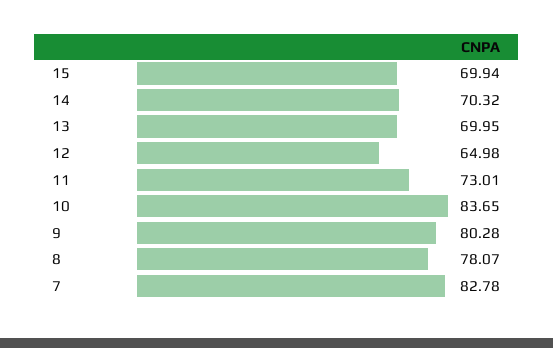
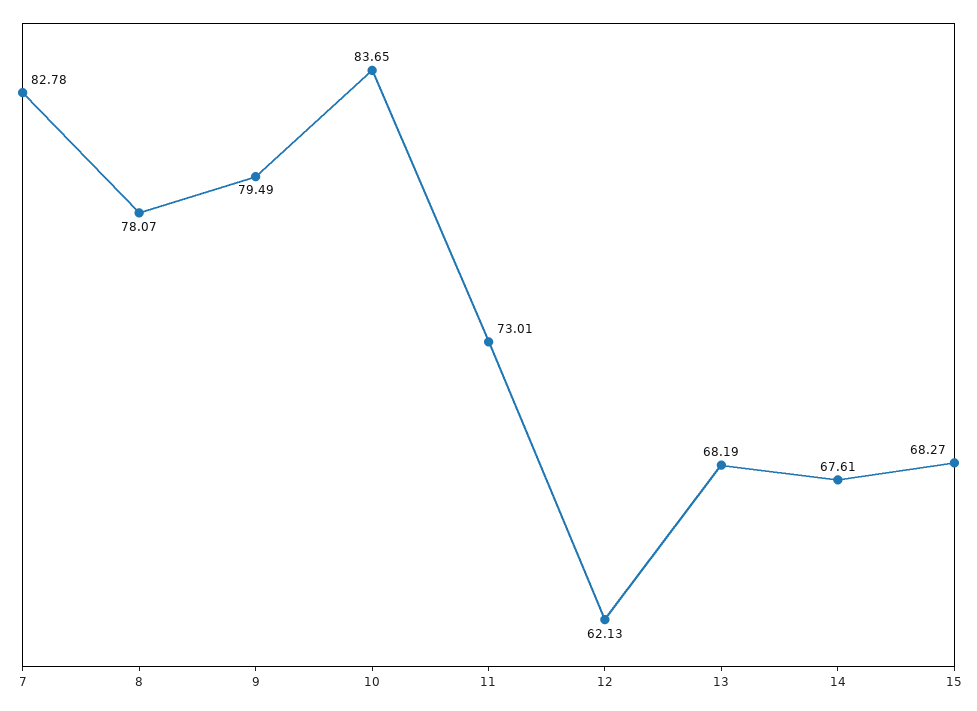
  {
-   "15": 69.94,
+   "15": 68.27,
-   "14": 70.32,
+   "14": 67.61,
-   "13": 69.95,
+   "13": 68.19,
-   "12": 64.98,
+   "12": 62.13,
    "11": 73.01,
    "10": 83.65,
-   "9": 80.28,
+   "9": 79.49,
    "8": 78.07,
    "7": 82.78
  }

